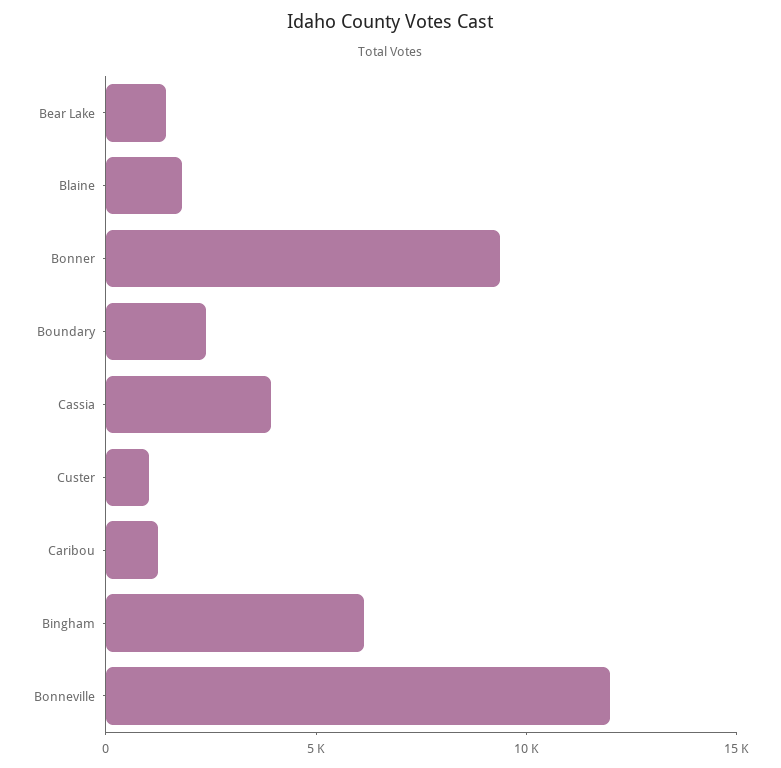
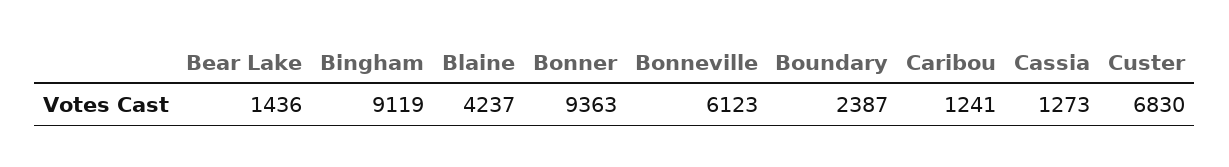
  {
    "Bear Lake": 1436,
-   "Blaine": 2000,
+   "Blaine": 4237,
    "Bonner": 9363,
    "Boundary": 2387,
-   "Cassia": 4000,
+   "Cassia": 1273,
-   "Custer": 1000,
+   "Custer": 6830,
    "Caribou": 1241,
-   "Bingham": 6000,
+   "Bingham": 9119,
-   "Bonneville": 12000
+   "Bonneville": 6123
  }

